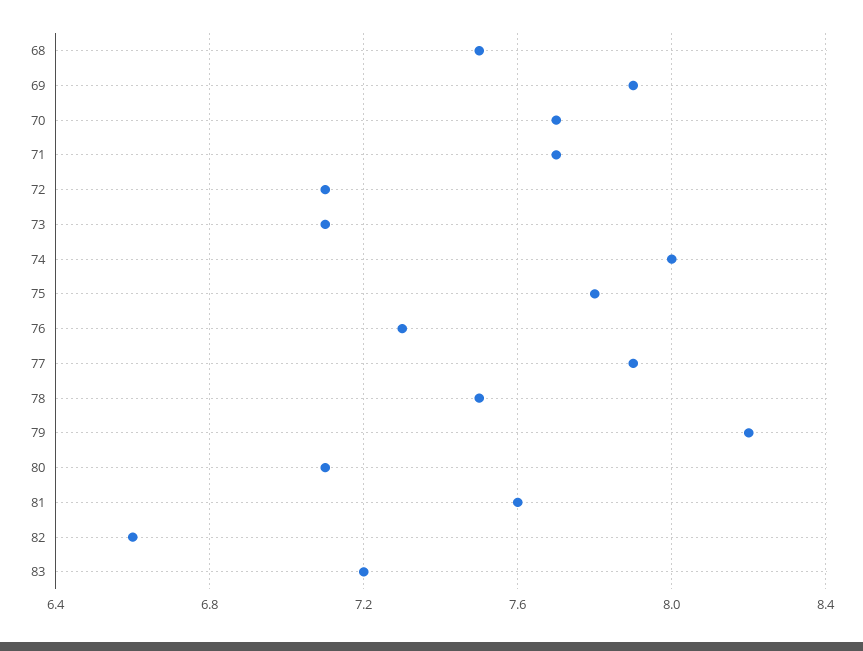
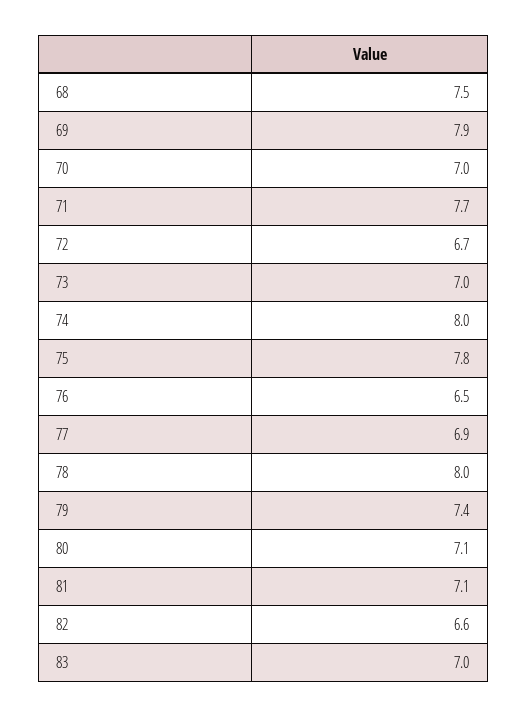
  {
    "68": 7.5,
    "69": 7.9,
-   "70": 7.7,
+   "70": 7,
    "71": 7.7,
-   "72": 7.1,
+   "72": 6.7,
-   "73": 7.1,
+   "73": 7,
    "74": 8,
    "75": 7.8,
-   "76": 7.3,
+   "76": 6.5,
-   "77": 7.9,
+   "77": 6.9,
-   "78": 7.5,
+   "78": 8,
-   "79": 8.2,
+   "79": 7.4,
    "80": 7.1,
-   "81": 7.6,
+   "81": 7.1,
    "82": 6.6,
-   "83": 7.2
+   "83": 7
  }

